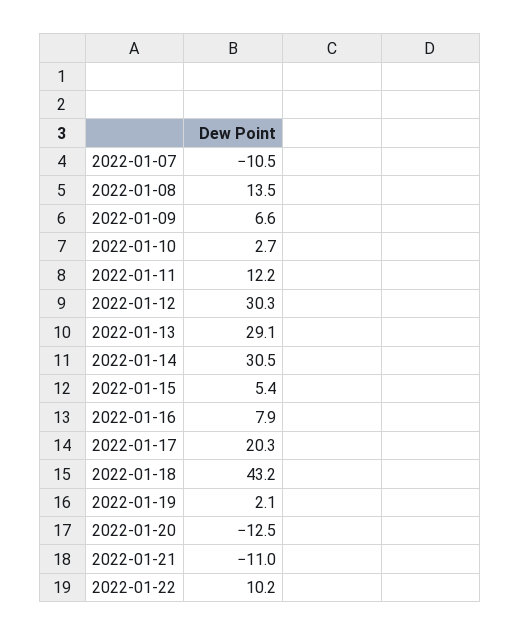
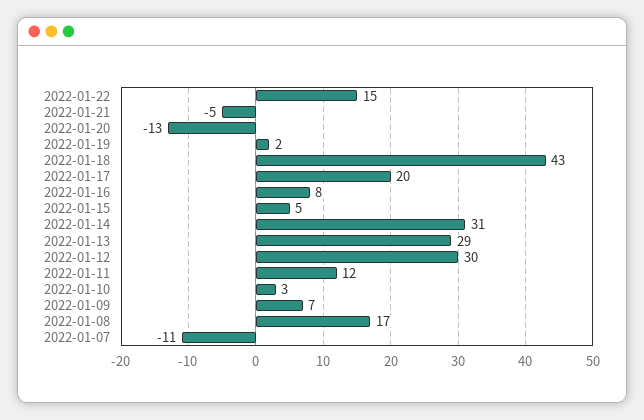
  {
    "2022-01-07": -10.5,
-   "2022-01-08": 13.5,
+   "2022-01-08": 17,
    "2022-01-09": 6.6,
    "2022-01-10": 2.7,
    "2022-01-11": 12.2,
    "2022-01-12": 30.3,
    "2022-01-13": 29.1,
    "2022-01-14": 30.5,
    "2022-01-15": 5.4,
    "2022-01-16": 7.9,
    "2022-01-17": 20.3,
    "2022-01-18": 43.2,
    "2022-01-19": 2.1,
    "2022-01-20": -12.5,
-   "2022-01-21": -11,
+   "2022-01-21": -5,
-   "2022-01-22": 10.2
+   "2022-01-22": 15
  }

